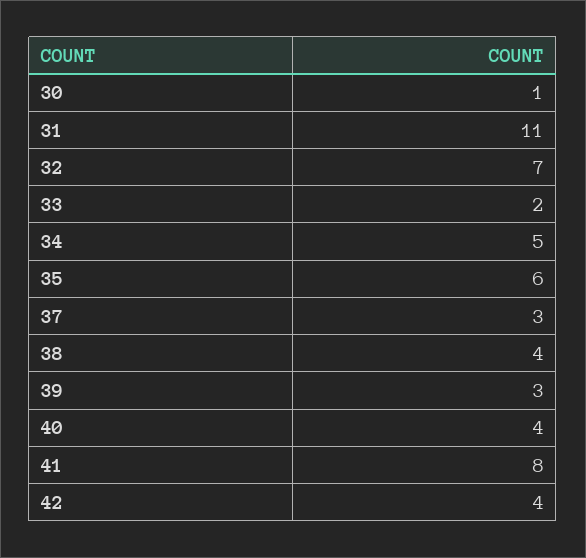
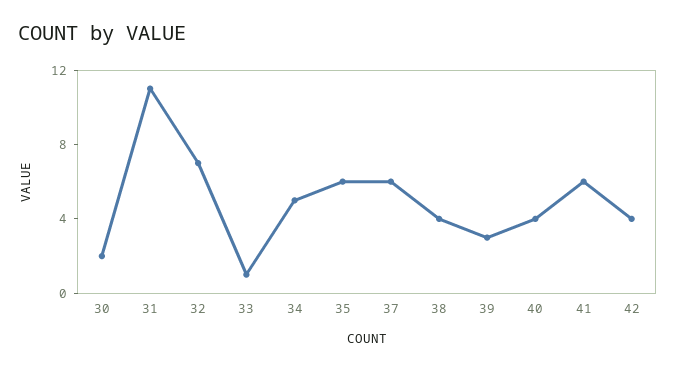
  {
-   "30": 1,
+   "30": 2,
    "31": 11,
    "32": 7,
-   "33": 2,
+   "33": 1,
    "34": 5,
    "35": 6,
-   "37": 3,
+   "37": 6,
    "38": 4,
    "39": 3,
    "40": 4,
-   "41": 8,
+   "41": 6,
    "42": 4
  }

